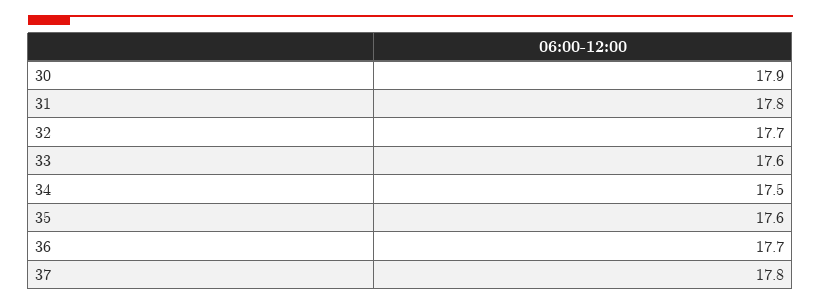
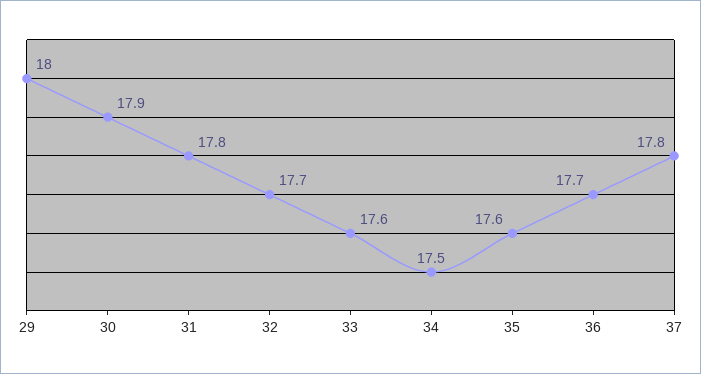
  {
    "30": 17.9,
    "31": 17.8,
    "32": 17.7,
    "33": 17.6,
    "34": 17.5,
    "35": 17.6,
    "36": 17.7,
-   "37": 17.8
+   "37": 17.8,
+   "29": 18
  }

